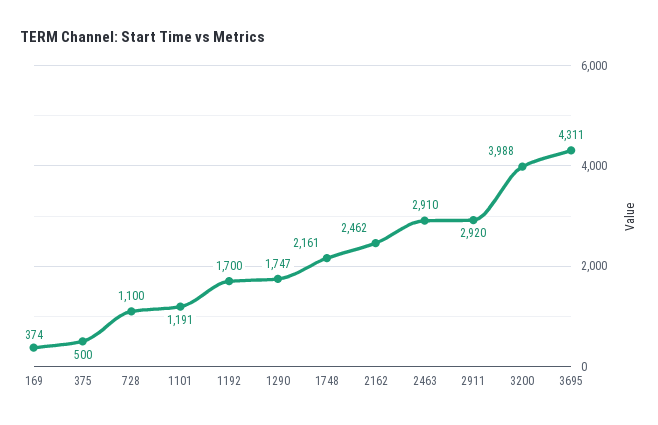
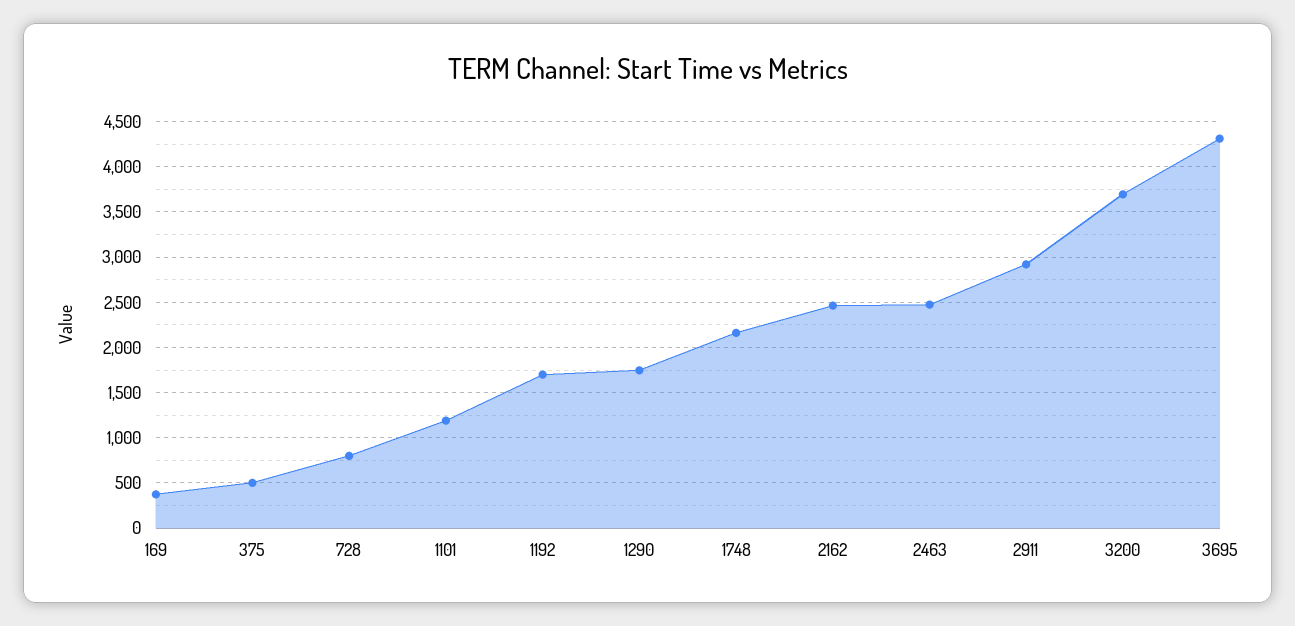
  {
    "169": 374,
    "375": 500,
-   "728": 1100,
+   "728": 800,
    "1101": 1191,
    "1192": 1700,
    "1290": 1747,
    "1748": 2161,
    "2162": 2462,
-   "2463": 2910,
+   "2463": 2500,
    "2911": 2920,
-   "3200": 3988,
+   "3200": 3700,
    "3695": 4311
  }

